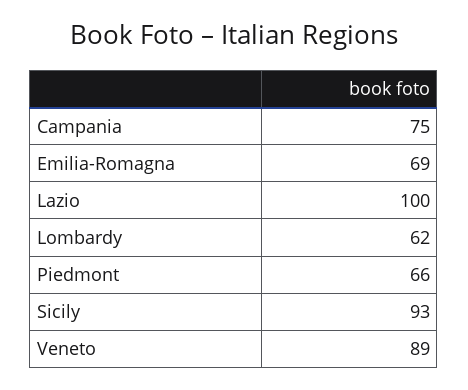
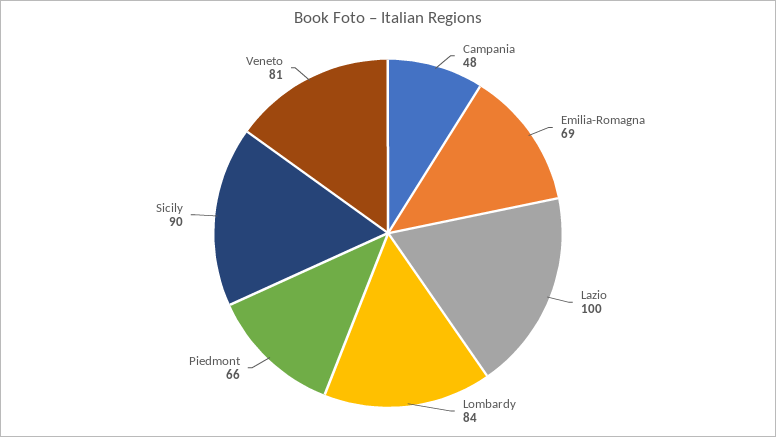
  {
-   "Campania": 75,
+   "Campania": 48,
    "Emilia-Romagna": 69,
    "Lazio": 100,
-   "Lombardy": 62,
+   "Lombardy": 84,
    "Piedmont": 66,
-   "Sicily": 93,
+   "Sicily": 90,
-   "Veneto": 89
+   "Veneto": 81
  }

